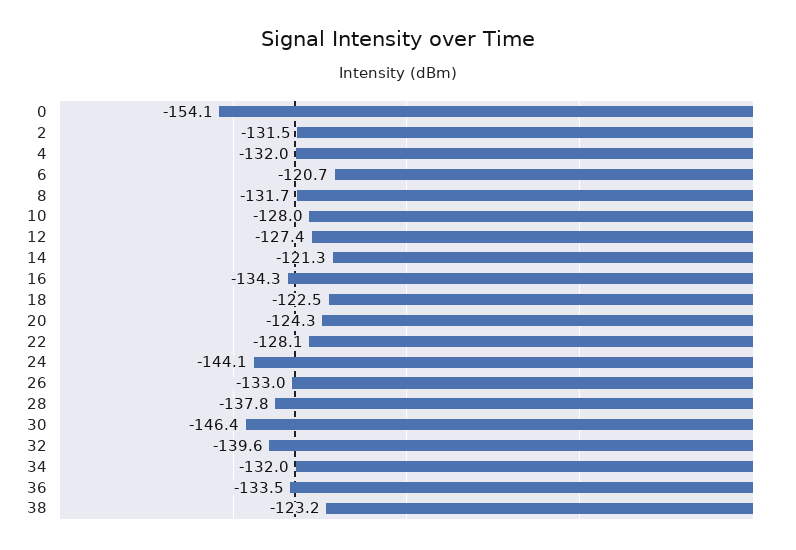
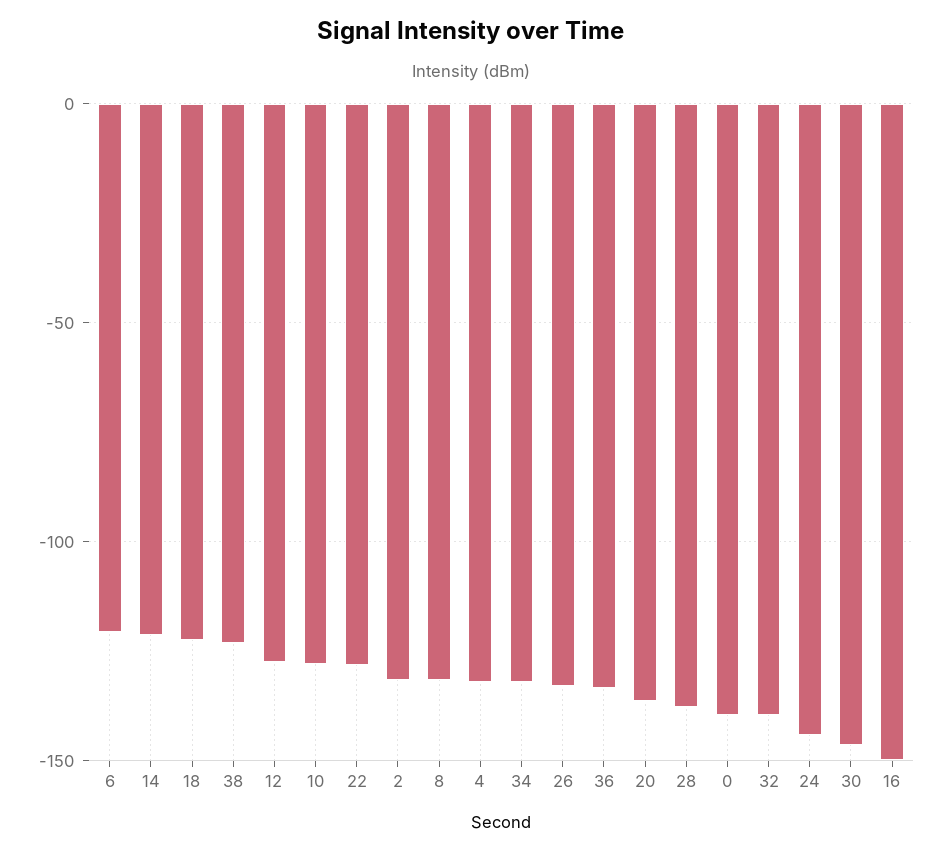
  {
-   "0": -154.1,
+   "0": -140,
    "2": -131.5,
    "4": -132,
    "6": -120.7,
    "8": -131.7,
    "10": -128,
    "12": -127.4,
    "14": -121.3,
-   "16": -134.3,
+   "16": -150,
    "18": -122.5,
-   "20": -124.3,
+   "20": -135,
    "22": -128.1,
    "24": -144.1,
    "26": -133,
    "28": -137.8,
    "30": -146.4,
    "32": -139.6,
    "34": -132,
    "36": -133.5,
    "38": -123.2
  }

